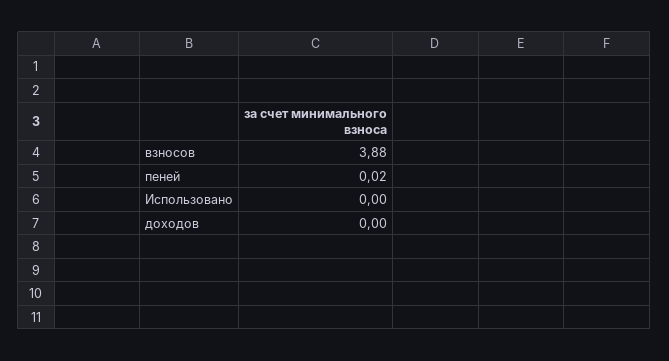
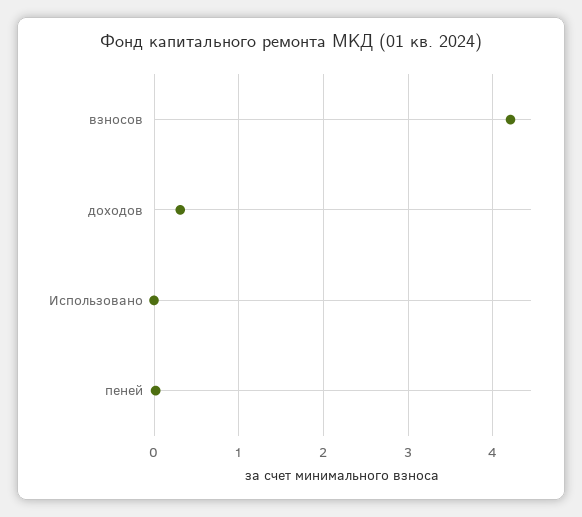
  {
-   "взносов": 3.88,
+   "взносов": 4.2,
    "пеней": 0.02,
    "Использовано": 0,
-   "доходов": 0
+   "доходов": 0.3
  }

